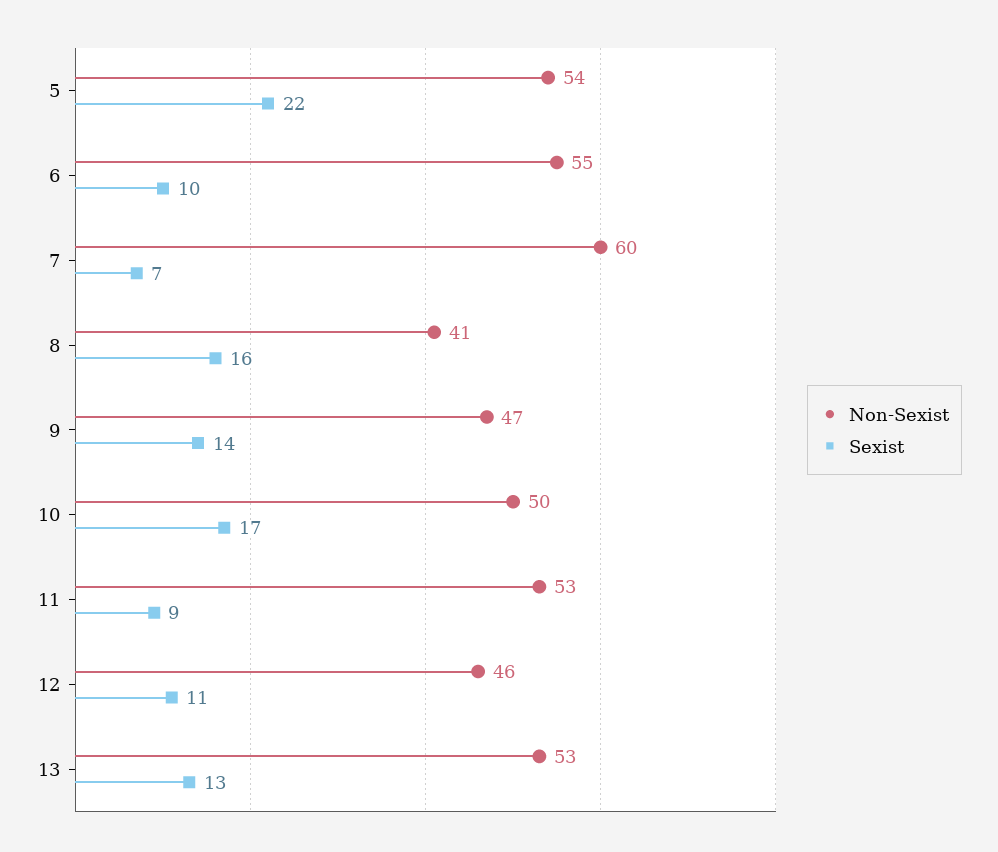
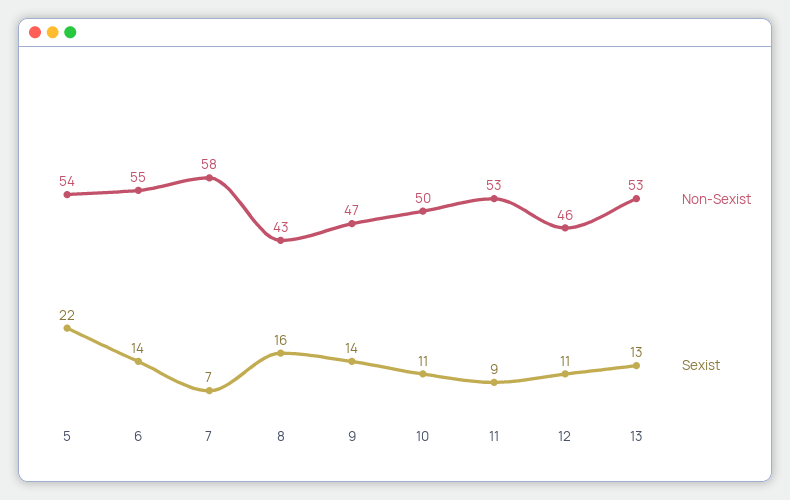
  {
    "Non-Sexist": {
      "5": 54,
      "6": 55,
-     "7": 60,
+     "7": 58,
-     "8": 41,
+     "8": 43,
      "9": 47,
      "10": 50,
      "11": 53,
      "12": 46,
      "13": 53
    },
    "Sexist": {
      "5": 22,
-     "6": 10,
+     "6": 14,
      "7": 7,
      "8": 16,
      "9": 14,
-     "10": 17,
+     "10": 11,
      "11": 9,
      "12": 11,
      "13": 13
    }
  }

